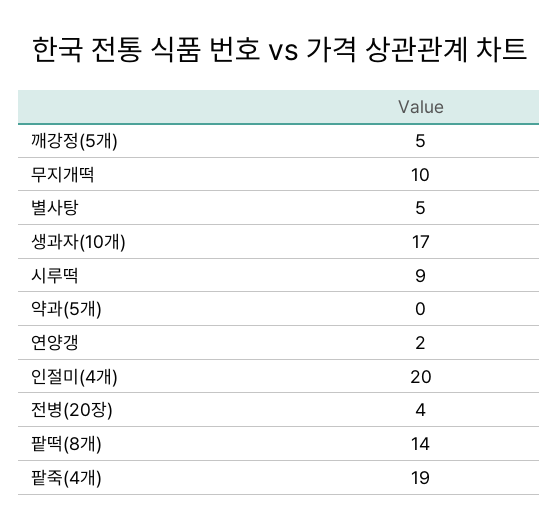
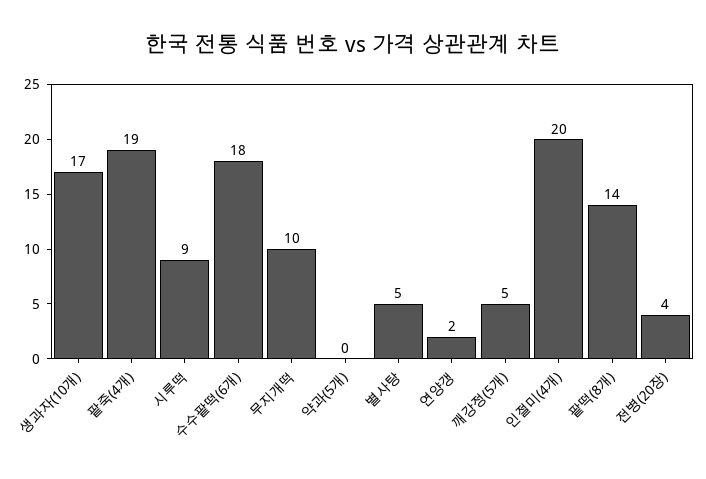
  {
    "깨강정(5개)": 5,
    "무지개떡": 10,
    "별사탕": 5,
    "생과자(10개)": 17,
    "시루떡": 9,
    "약과(5개)": 0,
    "연양갱": 2,
    "인절미(4개)": 20,
    "전병(20장)": 4,
    "팥떡(8개)": 14,
-   "팥죽(4개)": 19
+   "팥죽(4개)": 19,
+   "수수팥떡(6개)": 18
  }

